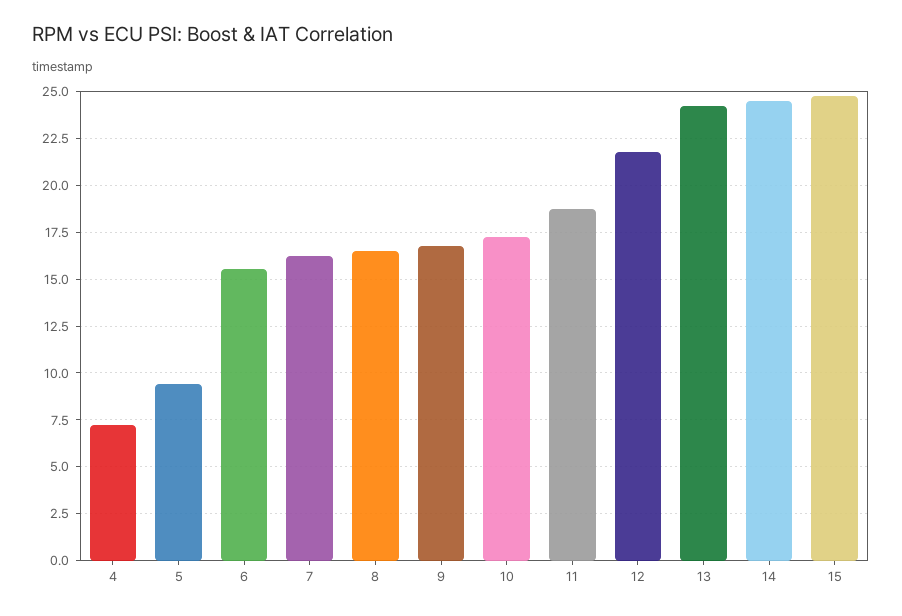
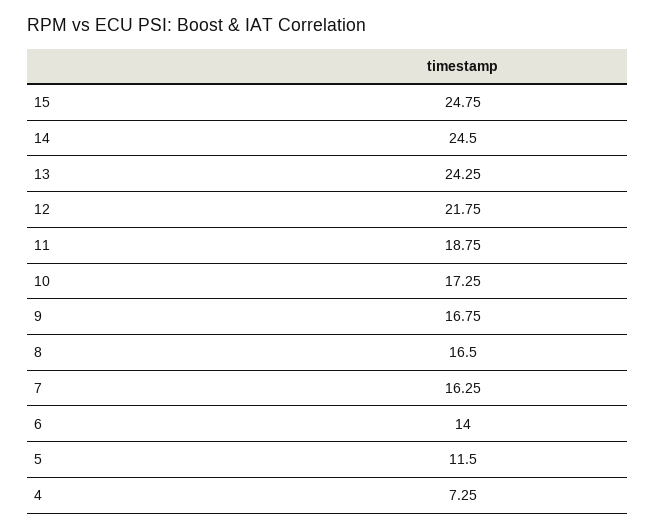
  {
    "4": 7.25,
-   "5": 9.5,
+   "5": 11.5,
-   "6": 15.5,
+   "6": 14,
    "7": 16.25,
    "8": 16.5,
    "9": 16.75,
    "10": 17.25,
    "11": 18.75,
    "12": 21.75,
    "13": 24.25,
    "14": 24.5,
    "15": 24.75
  }

